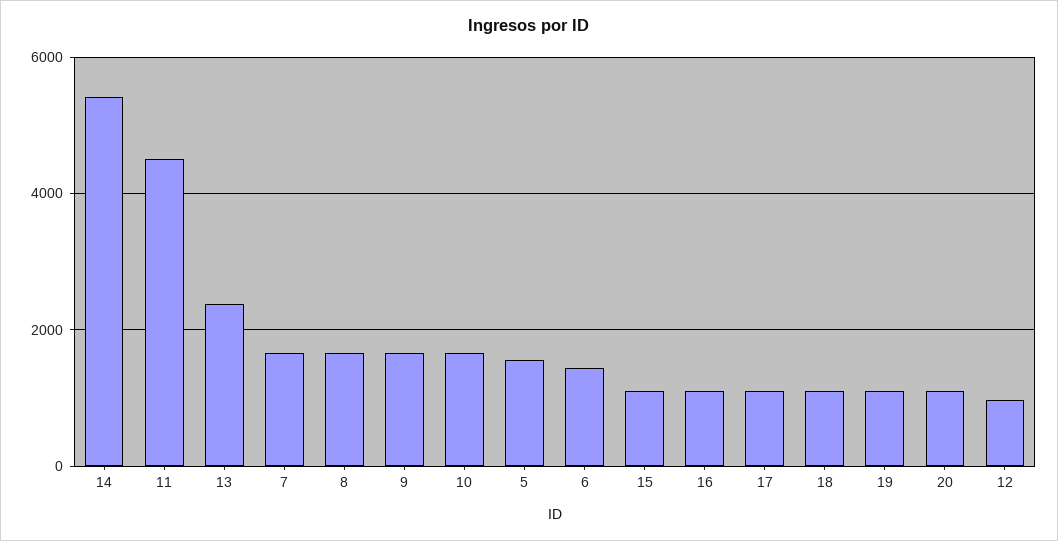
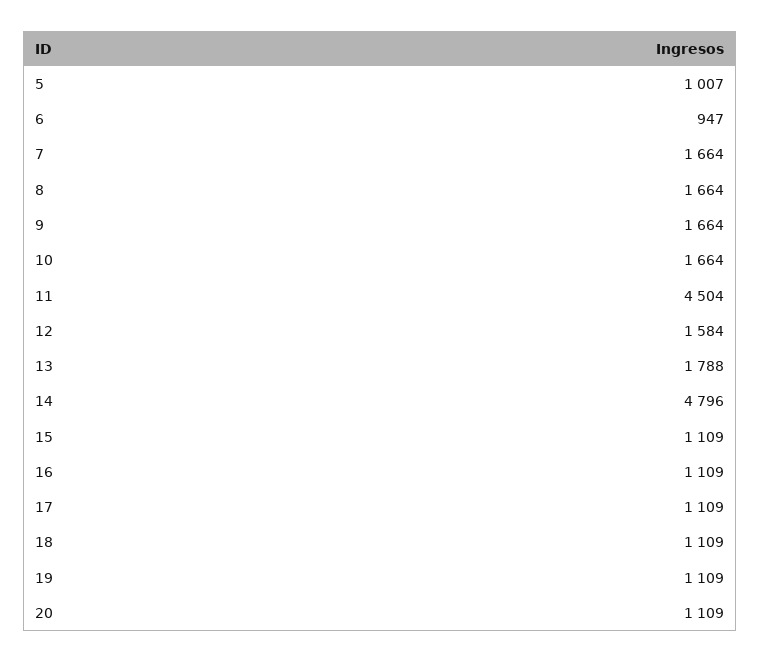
  {
-   "14": 5400,
+   "14": 4796,
    "11": 4504,
-   "13": 2400,
+   "13": 1788,
    "7": 1664,
    "8": 1664,
    "9": 1664,
    "10": 1664,
-   "5": 1600,
+   "5": 1007,
-   "6": 1400,
+   "6": 947,
    "15": 1109,
    "16": 1109,
    "17": 1109,
    "18": 1109,
    "19": 1109,
    "20": 1109,
-   "12": 1000
+   "12": 1584
  }

